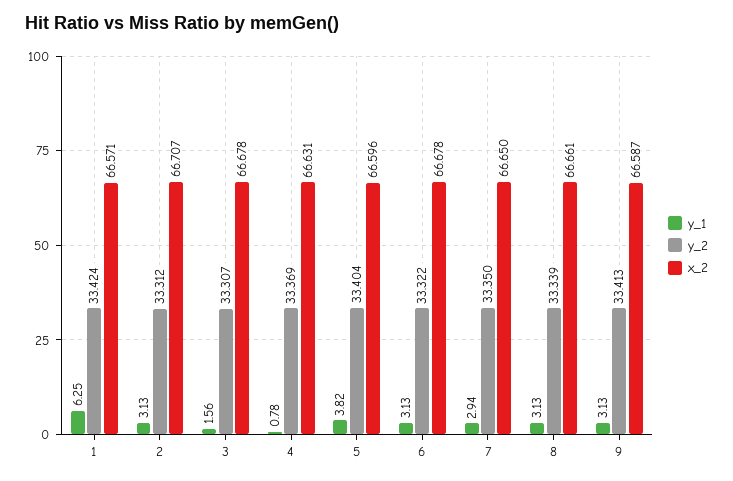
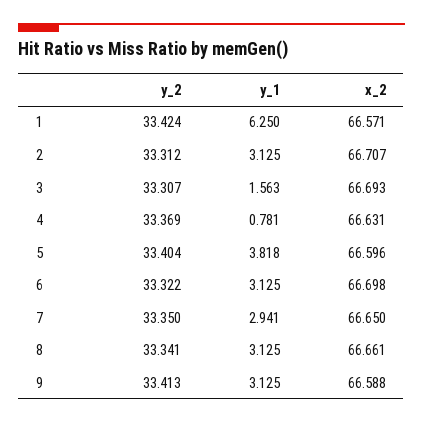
  {
    "y_1": {
      "1": 6.25,
      "2": 3.125,
      "3": 1.563,
      "4": 0.781,
      "5": 3.818,
      "6": 3.125,
      "7": 2.941,
      "8": 3.125,
      "9": 3.125
    },
    "y_2": {
      "1": 33.424,
      "2": 33.312,
      "3": 33.307,
      "4": 33.369,
      "5": 33.404,
      "6": 33.322,
      "7": 33.35,
-     "8": 33.339,
+     "8": 33.341,
      "9": 33.413
    },
    "x_2": {
      "1": 66.571,
      "2": 66.707,
-     "3": 66.678,
+     "3": 66.693,
      "4": 66.631,
      "5": 66.596,
-     "6": 66.678,
+     "6": 66.698,
      "7": 66.65,
      "8": 66.661,
-     "9": 66.587
+     "9": 66.588
    }
  }

